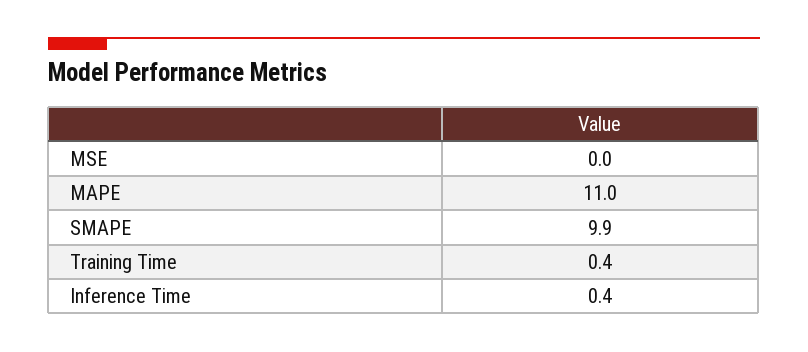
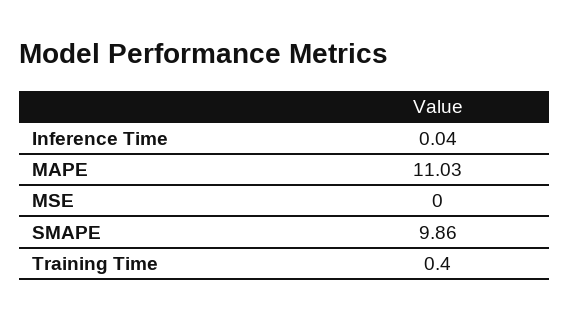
  {
    "MSE": 0,
    "MAPE": 11.03,
    "SMAPE": 9.86,
    "Training Time": 0.4,
-   "Inference Time": 0.4
+   "Inference Time": 0.04
  }

